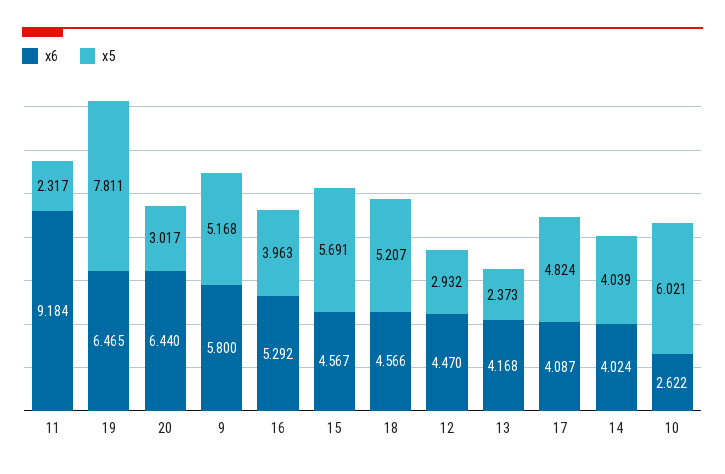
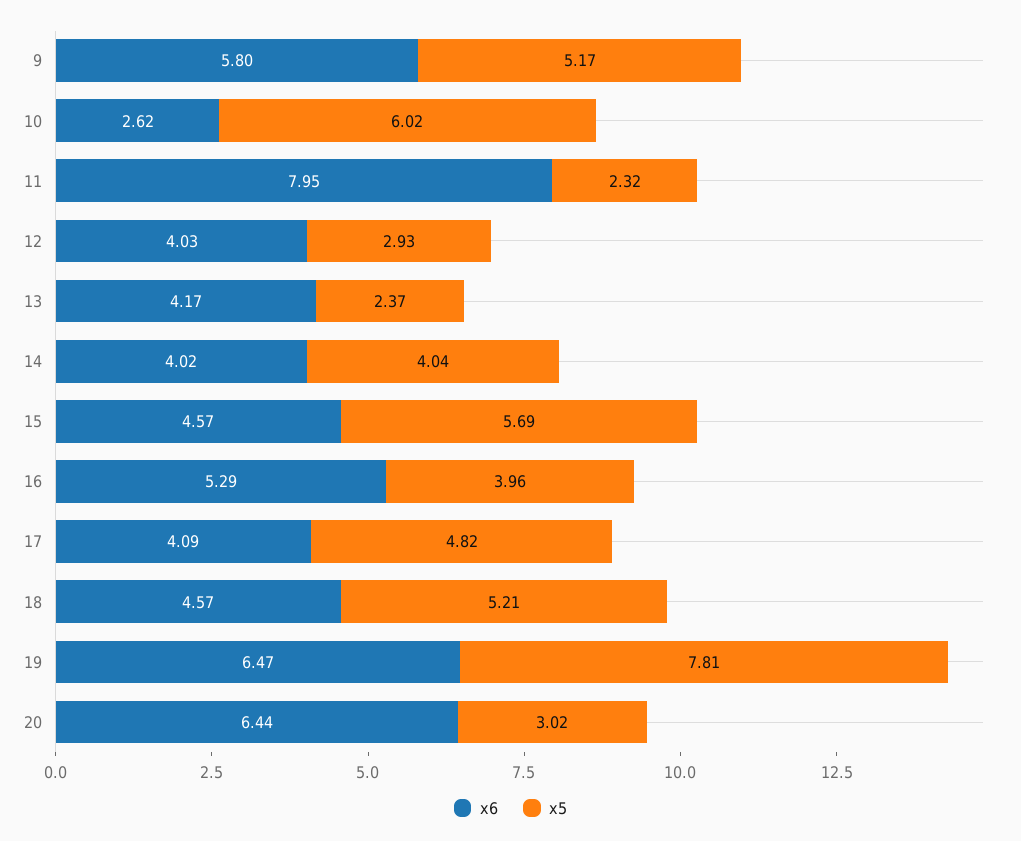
  {
    "x6": {
-     "11": 9.184,
+     "11": 7.95,
      "19": 6.465,
      "20": 6.44,
      "9": 5.8,
      "16": 5.292,
      "15": 4.567,
      "18": 4.566,
-     "12": 4.47,
+     "12": 4.03,
      "13": 4.168,
      "17": 4.087,
      "14": 4.024,
      "10": 2.622
    },
    "x5": {
      "11": 2.317,
      "19": 7.811,
      "20": 3.017,
      "9": 5.168,
      "16": 3.963,
      "15": 5.691,
      "18": 5.207,
      "12": 2.932,
      "13": 2.373,
      "17": 4.824,
      "14": 4.039,
      "10": 6.021
    }
  }

